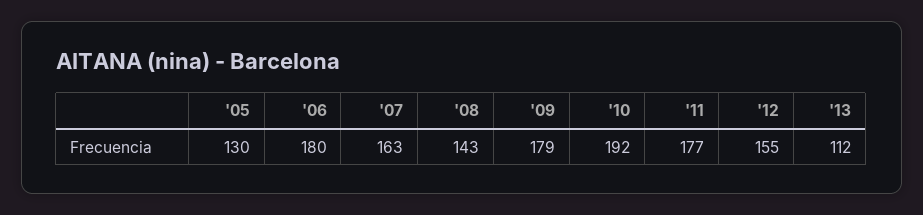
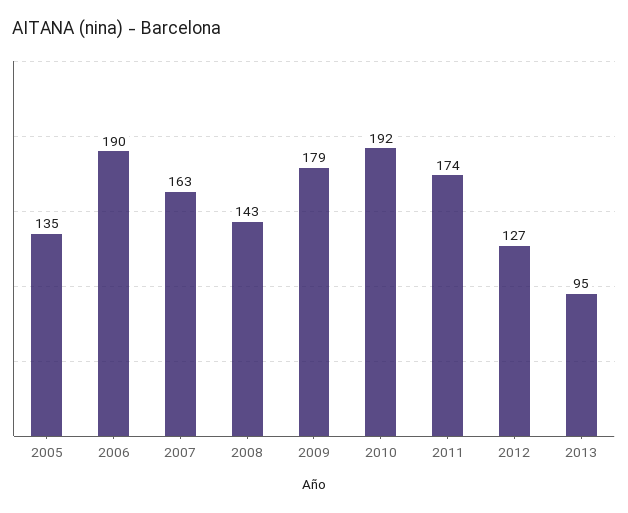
  {
-   "'05": 130,
+   "'05": 135,
-   "'06": 180,
+   "'06": 190,
    "'07": 163,
    "'08": 143,
    "'09": 179,
    "'10": 192,
-   "'11": 177,
+   "'11": 174,
-   "'12": 155,
+   "'12": 127,
-   "'13": 112
+   "'13": 95
  }

